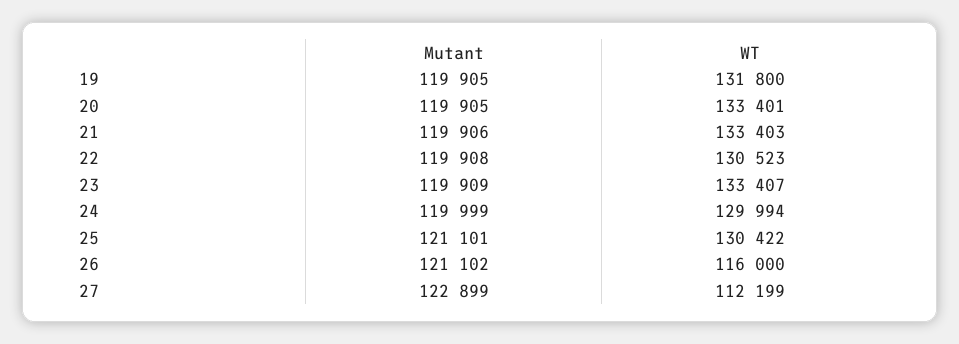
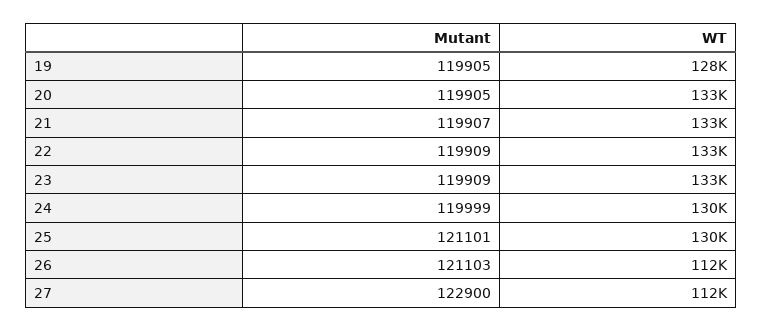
  {
    "Mutant": {
      "19": 119905,
      "20": 119905,
-     "21": 119906,
+     "21": 119907,
-     "22": 119908,
+     "22": 119909,
      "23": 119909,
      "24": 119999,
      "25": 121101,
-     "26": 121102,
+     "26": 121103,
-     "27": 122899
+     "27": 122900
    },
    "WT": {
-     "19": 131800,
+     "19": 128000,
      "20": 133401,
      "21": 133403,
-     "22": 130523,
+     "22": 133000,
      "23": 133407,
      "24": 129994,
      "25": 130422,
-     "26": 116000,
+     "26": 112000,
      "27": 112199
    }
  }

